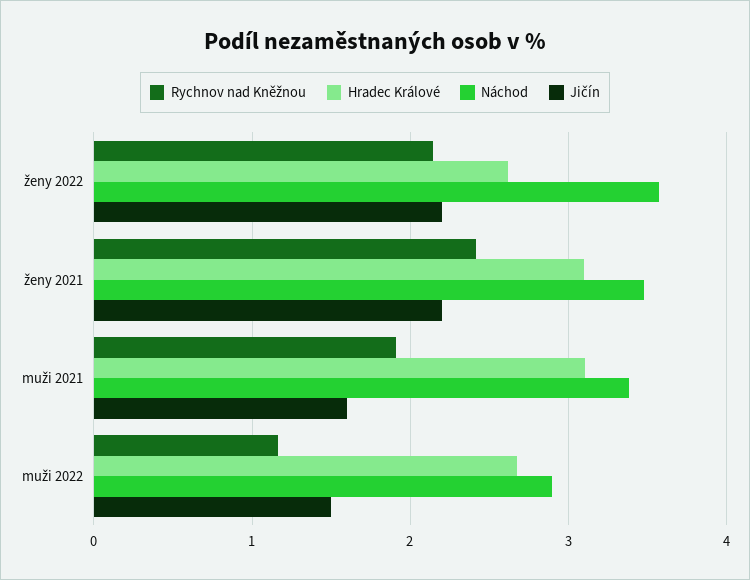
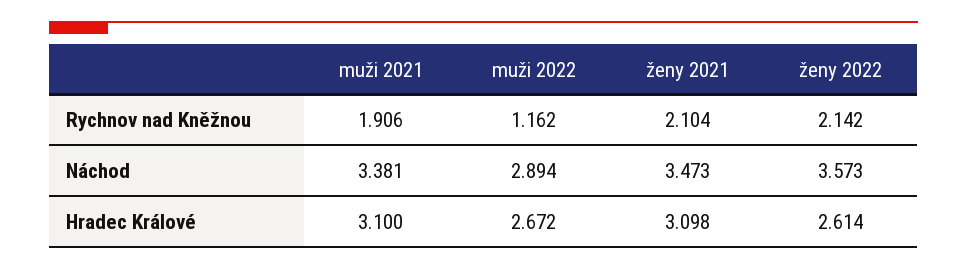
  {
    "Rychnov nad Kněžnou": {
      "ženy 2022": 2.142,
-     "ženy 2021": 2.4,
+     "ženy 2021": 2.104,
      "muži 2021": 1.906,
      "muži 2022": 1.162
    },
    "Hradec Králové": {
      "ženy 2022": 2.614,
      "ženy 2021": 3.098,
      "muži 2021": 3.1,
      "muži 2022": 2.672
    },
    "Náchod": {
      "ženy 2022": 3.573,
      "ženy 2021": 3.473,
      "muži 2021": 3.381,
      "muži 2022": 2.894
-   },
+   }
-   "Jičín": {
-     "ženy 2022": 2.2,
-     "ženy 2021": 2.2,
-     "muži 2021": 1.6,
-     "muži 2022": 1.5
-   }
  }

